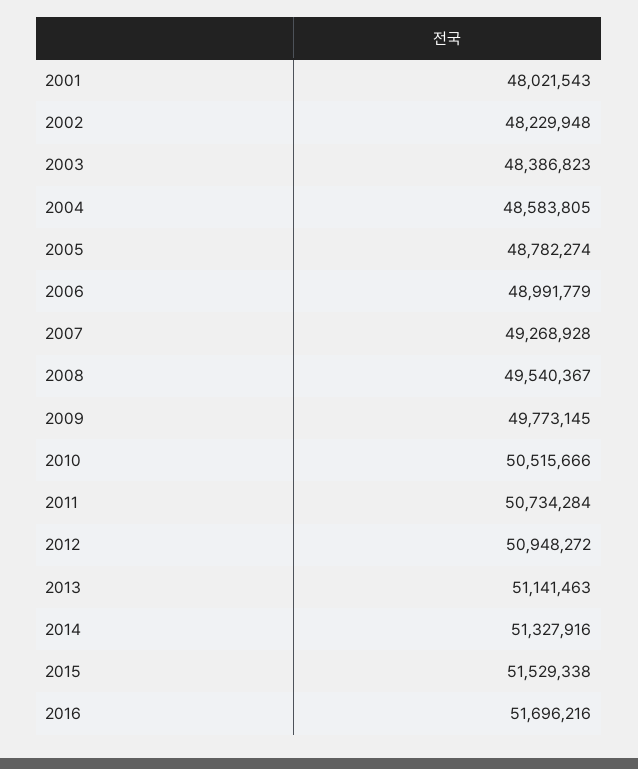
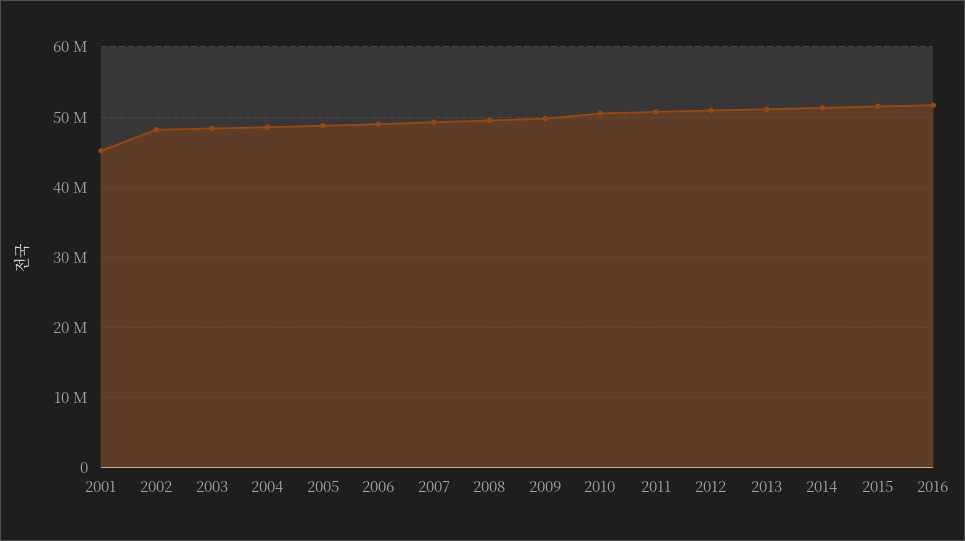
  {
-   "2001": 48021543,
+   "2001": 45000000,
    "2002": 48229948,
    "2003": 48386823,
    "2004": 48583805,
    "2005": 48782274,
    "2006": 48991779,
    "2007": 49268928,
    "2008": 49540367,
    "2009": 49773145,
    "2010": 50515666,
    "2011": 50734284,
    "2012": 50948272,
    "2013": 51141463,
    "2014": 51327916,
    "2015": 51529338,
    "2016": 51696216
  }

